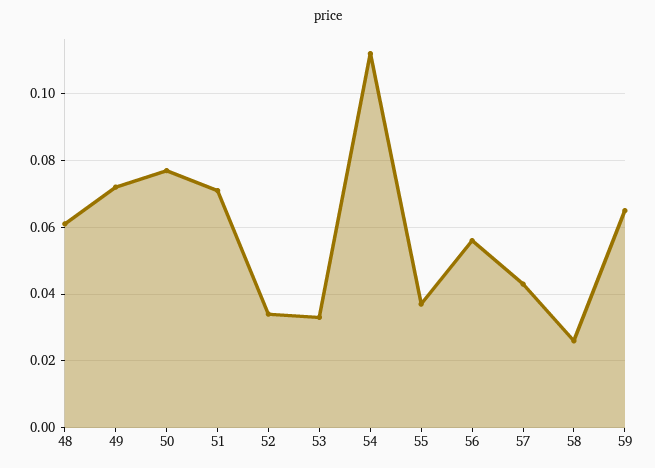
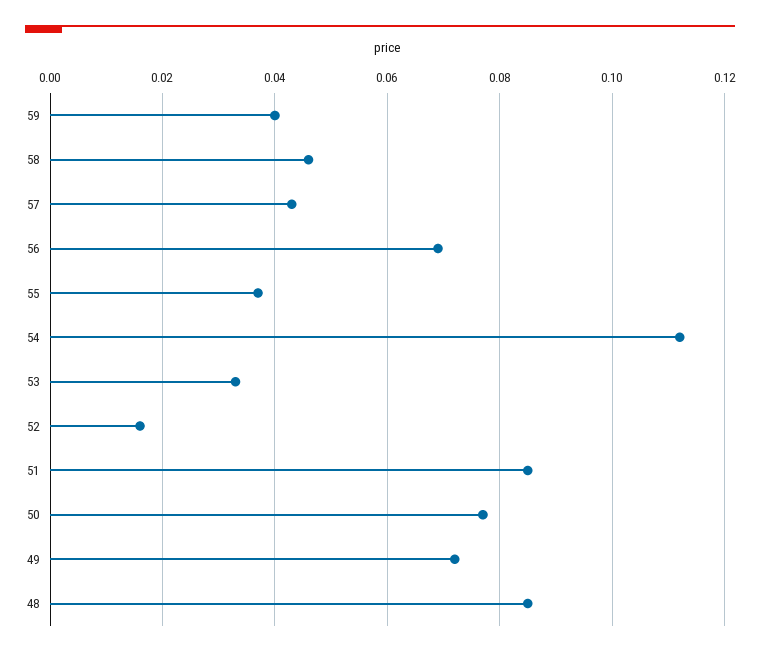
  {
-   "48": 0.06,
+   "48": 0.085,
    "49": 0.07,
    "50": 0.075,
-   "51": 0.07,
+   "51": 0.085,
-   "52": 0.035,
+   "52": 0.015,
    "53": 0.035,
    "54": 0.11,
    "55": 0.035,
-   "56": 0.055,
+   "56": 0.07,
    "57": 0.045,
-   "58": 0.025,
+   "58": 0.045,
-   "59": 0.065
+   "59": 0.04
  }

